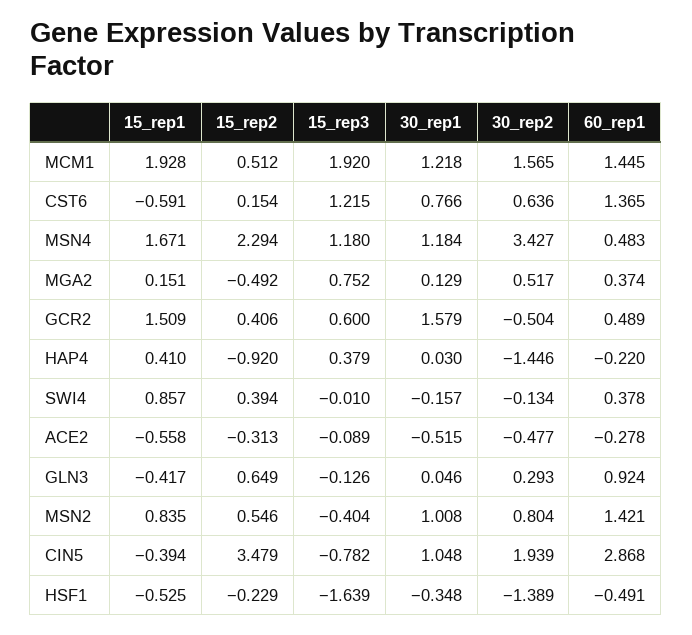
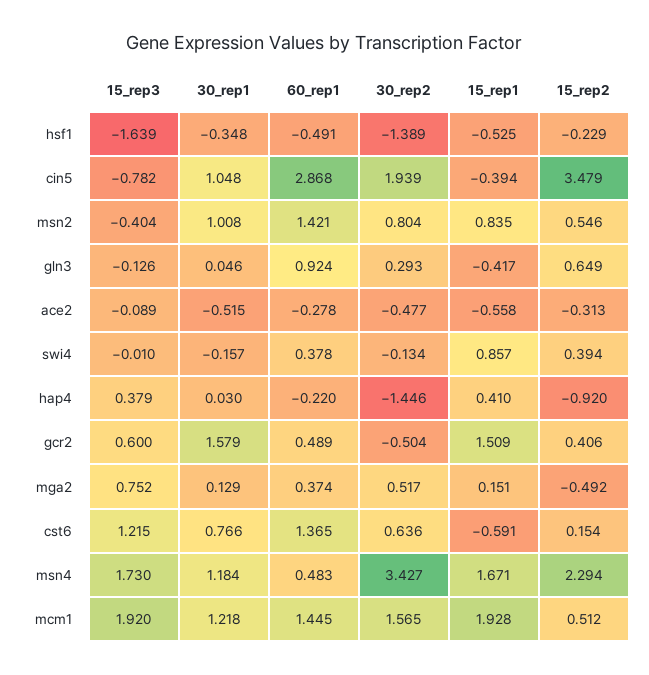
  {
    "15_rep1": {
      "MCM1": 1.928,
      "CST6": -0.591,
      "MSN4": 1.671,
      "MGA2": 0.151,
      "GCR2": 1.509,
      "HAP4": 0.41,
      "SWI4": 0.857,
      "ACE2": -0.558,
      "GLN3": -0.417,
      "MSN2": 0.835,
      "CIN5": -0.394,
      "HSF1": -0.525
    },
    "15_rep2": {
      "MCM1": 0.512,
      "CST6": 0.154,
      "MSN4": 2.294,
      "MGA2": -0.492,
      "GCR2": 0.406,
      "HAP4": -0.92,
      "SWI4": 0.394,
      "ACE2": -0.313,
      "GLN3": 0.649,
      "MSN2": 0.546,
      "CIN5": 3.479,
      "HSF1": -0.229
    },
    "15_rep3": {
      "MCM1": 1.92,
      "CST6": 1.215,
-     "MSN4": 1.18,
+     "MSN4": 1.73,
      "MGA2": 0.752,
      "GCR2": 0.6,
      "HAP4": 0.379,
      "SWI4": -0.01,
      "ACE2": -0.089,
      "GLN3": -0.126,
      "MSN2": -0.404,
      "CIN5": -0.782,
      "HSF1": -1.639
    },
    "30_rep1": {
      "MCM1": 1.218,
      "CST6": 0.766,
      "MSN4": 1.184,
      "MGA2": 0.129,
      "GCR2": 1.579,
      "HAP4": 0.03,
      "SWI4": -0.157,
      "ACE2": -0.515,
      "GLN3": 0.046,
      "MSN2": 1.008,
      "CIN5": 1.048,
      "HSF1": -0.348
    },
    "30_rep2": {
      "MCM1": 1.565,
      "CST6": 0.636,
      "MSN4": 3.427,
      "MGA2": 0.517,
      "GCR2": -0.504,
      "HAP4": -1.446,
      "SWI4": -0.134,
      "ACE2": -0.477,
      "GLN3": 0.293,
      "MSN2": 0.804,
      "CIN5": 1.939,
      "HSF1": -1.389
    },
    "60_rep1": {
      "MCM1": 1.445,
      "CST6": 1.365,
      "MSN4": 0.483,
      "MGA2": 0.374,
      "GCR2": 0.489,
      "HAP4": -0.22,
      "SWI4": 0.378,
      "ACE2": -0.278,
      "GLN3": 0.924,
      "MSN2": 1.421,
      "CIN5": 2.868,
      "HSF1": -0.491
    }
  }

